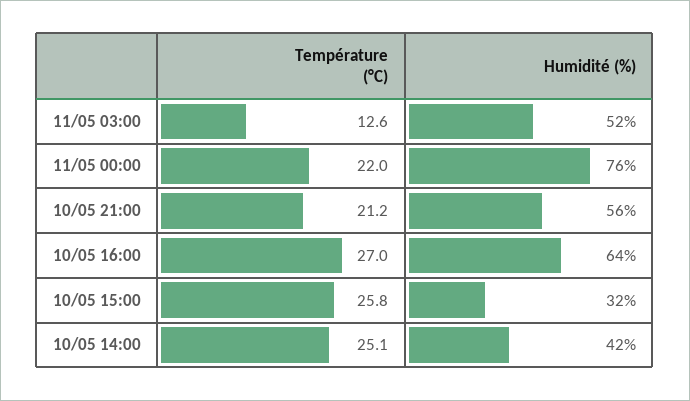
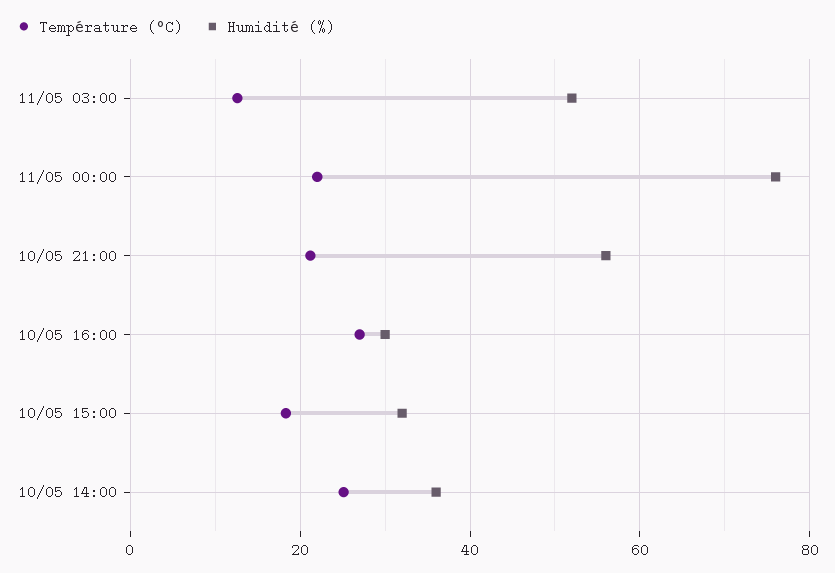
  {
    "Température (°C)": {
      "11/05 03:00": 12.6,
      "11/05 00:00": 22,
      "10/05 21:00": 21.2,
      "10/05 16:00": 27,
-     "10/05 15:00": 25.8,
+     "10/05 15:00": 18,
      "10/05 14:00": 25.1
    },
    "Humidité (%)": {
      "11/05 03:00": 52,
      "11/05 00:00": 76,
      "10/05 21:00": 56,
-     "10/05 16:00": 64,
+     "10/05 16:00": 30,
      "10/05 15:00": 32,
-     "10/05 14:00": 42
+     "10/05 14:00": 36
    }
  }

